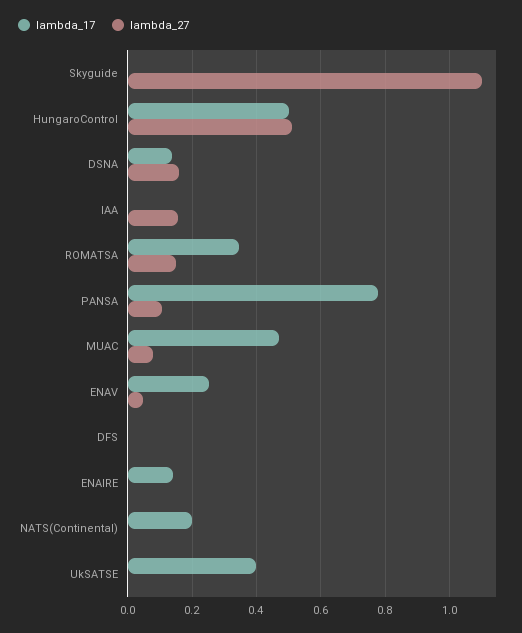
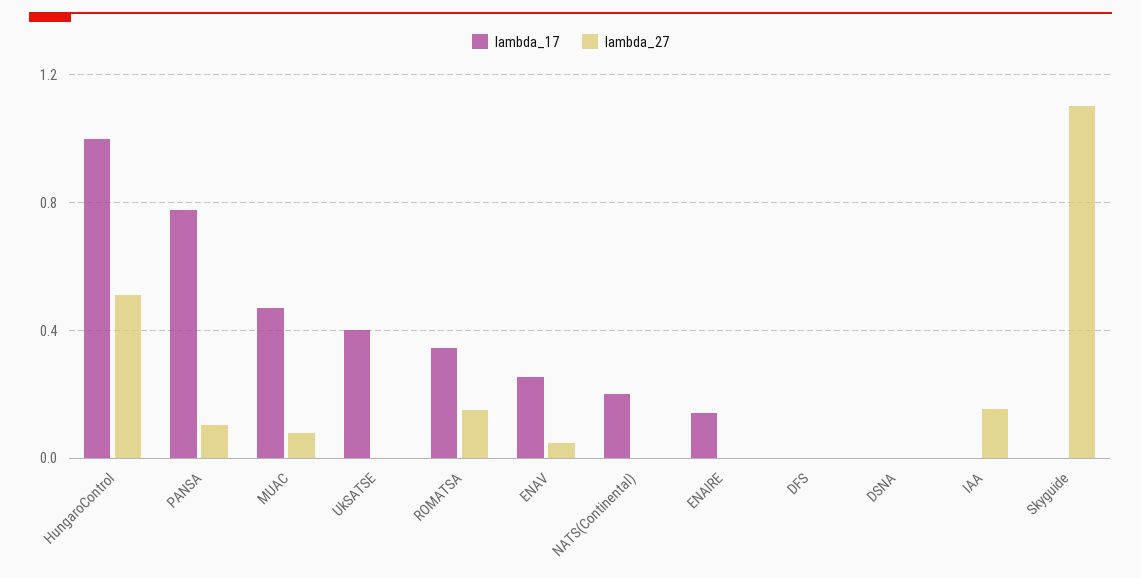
  {
    "lambda_17": {
      "Skyguide": 0,
-     "HungaroControl": 0.5,
+     "HungaroControl": 1,
-     "DSNA": 0.14,
+     "DSNA": 0,
      "IAA": 0,
      "ROMATSA": 0.34,
      "PANSA": 0.78,
      "MUAC": 0.48,
      "ENAV": 0.26,
      "DFS": 0,
      "ENAIRE": 0.14,
      "NATS(Continental)": 0.2,
      "UkSATSE": 0.4
    },
    "lambda_27": {
      "Skyguide": 1.1,
      "HungaroControl": 0.52,
-     "DSNA": 0.16,
+     "DSNA": 0,
      "IAA": 0.16,
      "ROMATSA": 0.16,
      "PANSA": 0.1,
      "MUAC": 0.08,
      "ENAV": 0.04,
      "DFS": 0,
      "ENAIRE": 0,
      "NATS(Continental)": 0,
      "UkSATSE": 0
    }
  }

